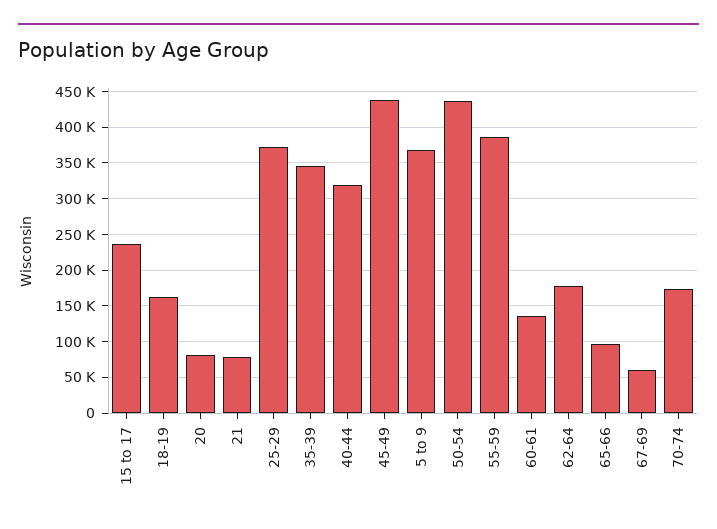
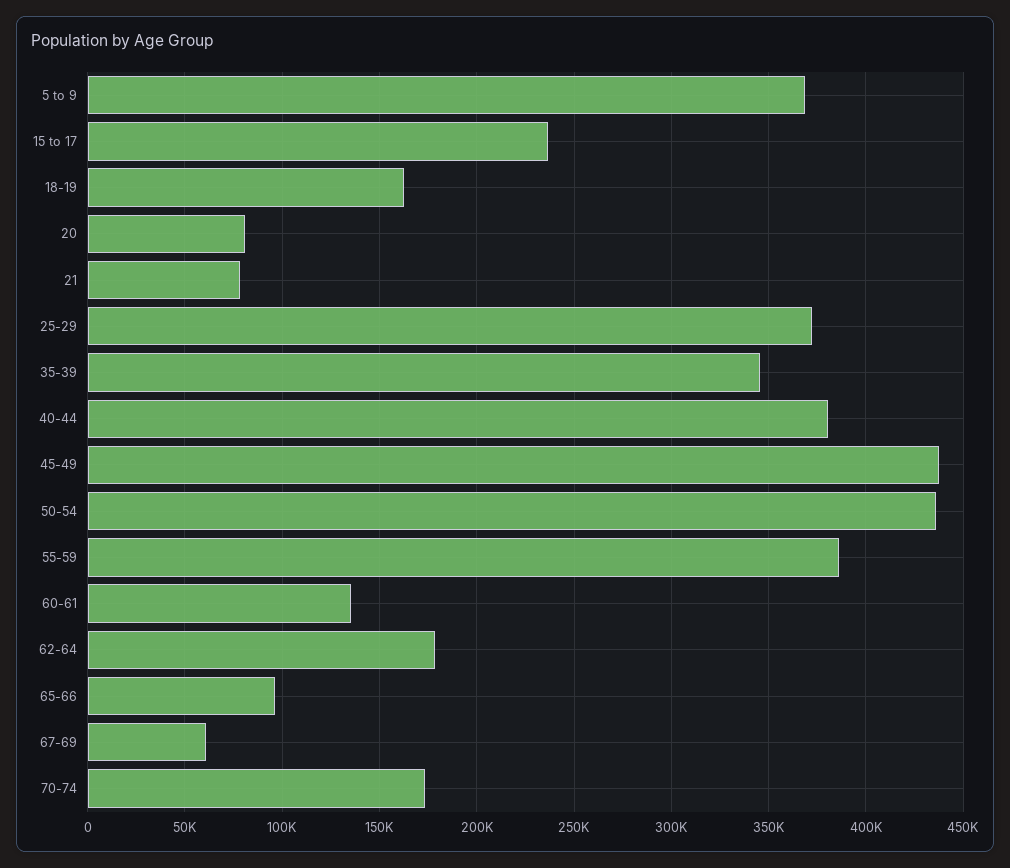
  {
    "15 to 17": 235000,
    "18-19": 165000,
    "20": 80000,
    "21": 80000,
    "25-29": 370000,
    "35-39": 345000,
-   "40-44": 320000,
+   "40-44": 380000,
    "45-49": 440000,
    "5 to 9": 370000,
    "50-54": 435000,
    "55-59": 385000,
    "60-61": 135000,
    "62-64": 180000,
    "65-66": 95000,
    "67-69": 60000,
    "70-74": 175000
  }

